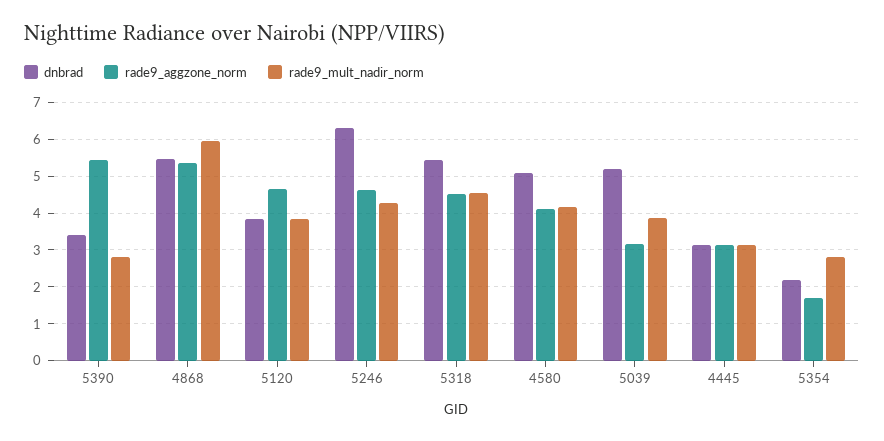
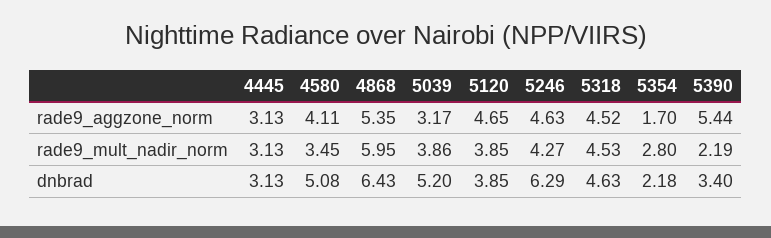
  {
    "dnbrad": {
      "5390": 3.4,
-     "4868": 5.4,
+     "4868": 6.43,
      "5120": 3.85,
      "5246": 6.29,
-     "5318": 5.4,
+     "5318": 4.63,
      "4580": 5.08,
      "5039": 5.2,
      "4445": 3.13,
      "5354": 2.18
    },
    "rade9_aggzone_norm": {
      "5390": 5.44,
      "4868": 5.35,
      "5120": 4.65,
      "5246": 4.63,
      "5318": 4.52,
      "4580": 4.11,
      "5039": 3.17,
      "4445": 3.13,
      "5354": 1.7
    },
    "rade9_mult_nadir_norm": {
-     "5390": 2.8,
+     "5390": 2.19,
      "4868": 5.95,
      "5120": 3.85,
      "5246": 4.27,
      "5318": 4.53,
-     "4580": 4.2,
+     "4580": 3.45,
      "5039": 3.86,
      "4445": 3.13,
      "5354": 2.8
    }
  }

